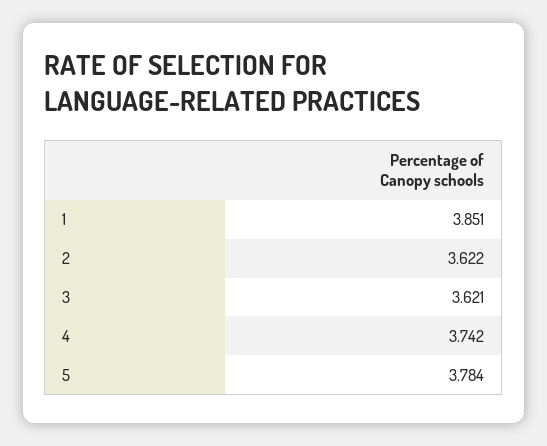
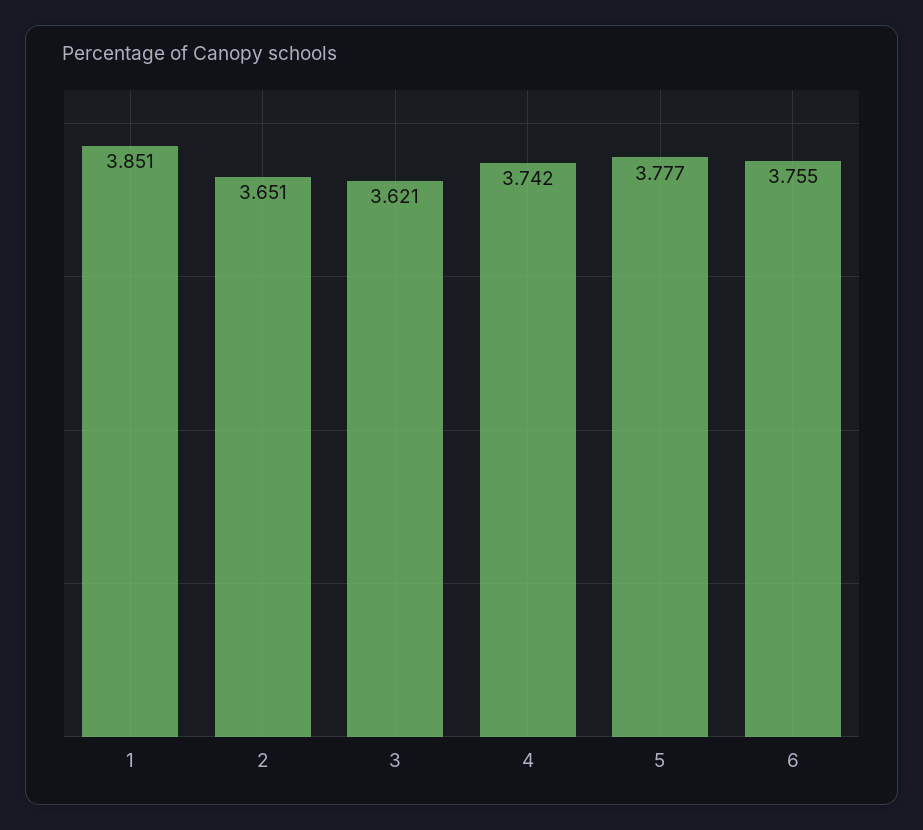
  {
    "1": 3.851,
-   "2": 3.622,
+   "2": 3.651,
    "3": 3.621,
    "4": 3.742,
-   "5": 3.784
+   "5": 3.777,
+   "6": 3.755
  }

